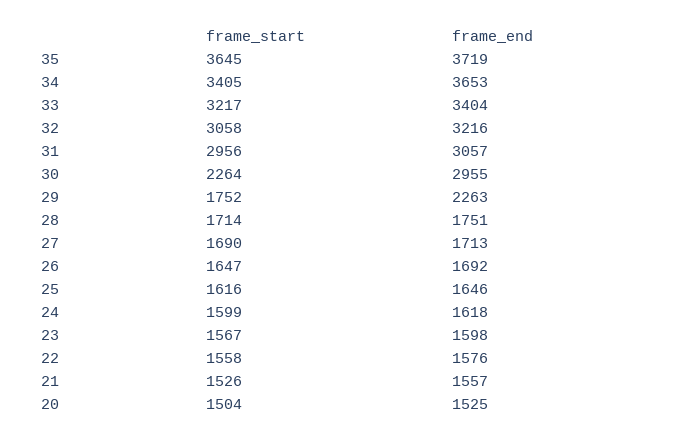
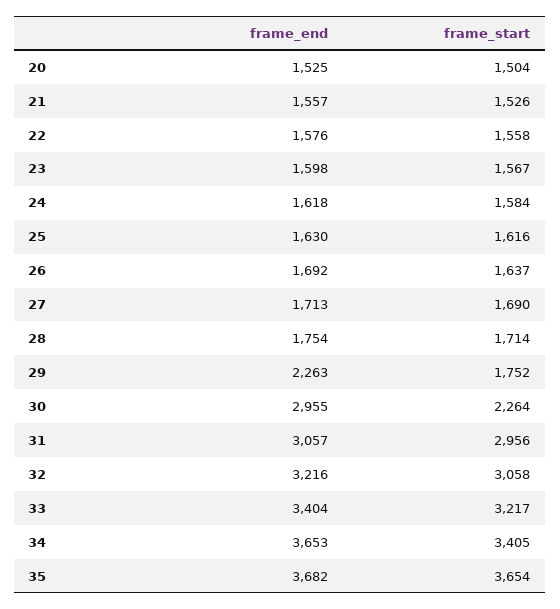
  {
    "frame_start": {
-     "35": 3645,
+     "35": 3654,
      "34": 3405,
      "33": 3217,
      "32": 3058,
      "31": 2956,
      "30": 2264,
      "29": 1752,
      "28": 1714,
      "27": 1690,
-     "26": 1647,
+     "26": 1637,
      "25": 1616,
-     "24": 1599,
+     "24": 1584,
      "23": 1567,
      "22": 1558,
      "21": 1526,
      "20": 1504
    },
    "frame_end": {
-     "35": 3719,
+     "35": 3682,
      "34": 3653,
      "33": 3404,
      "32": 3216,
      "31": 3057,
      "30": 2955,
      "29": 2263,
-     "28": 1751,
+     "28": 1754,
      "27": 1713,
      "26": 1692,
-     "25": 1646,
+     "25": 1630,
      "24": 1618,
      "23": 1598,
      "22": 1576,
      "21": 1557,
      "20": 1525
    }
  }

